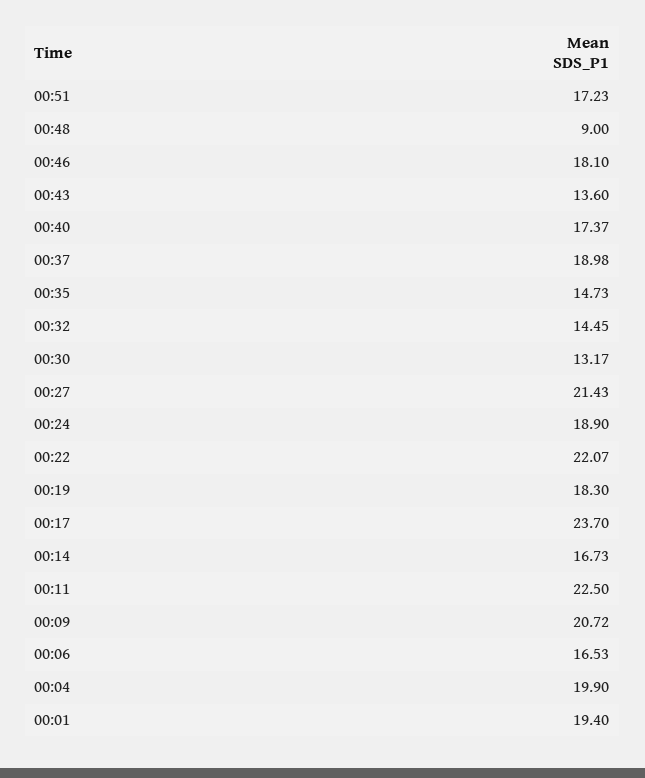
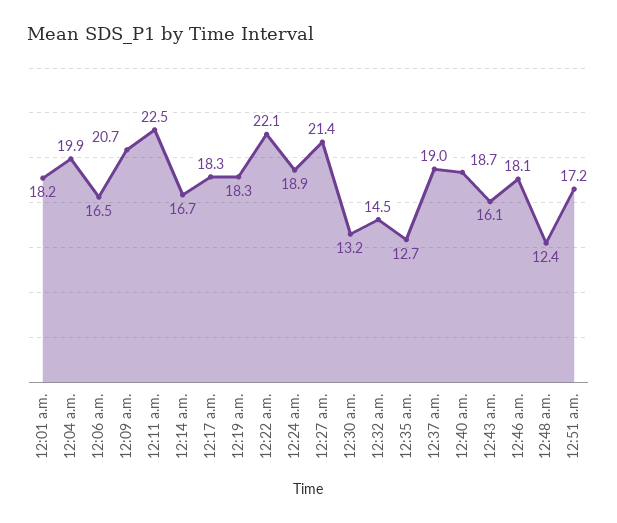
  {
    "00:51": 17.23,
-   "00:48": 9,
+   "00:48": 12.4,
    "00:46": 18.1,
-   "00:43": 13.6,
+   "00:43": 16.1,
-   "00:40": 17.37,
+   "00:40": 18.7,
    "00:37": 18.98,
-   "00:35": 14.73,
+   "00:35": 12.7,
    "00:32": 14.45,
    "00:30": 13.17,
    "00:27": 21.43,
    "00:24": 18.9,
    "00:22": 22.07,
    "00:19": 18.3,
-   "00:17": 23.7,
+   "00:17": 18.3,
    "00:14": 16.73,
    "00:11": 22.5,
    "00:09": 20.72,
    "00:06": 16.53,
    "00:04": 19.9,
-   "00:01": 19.4
+   "00:01": 18.2
  }

